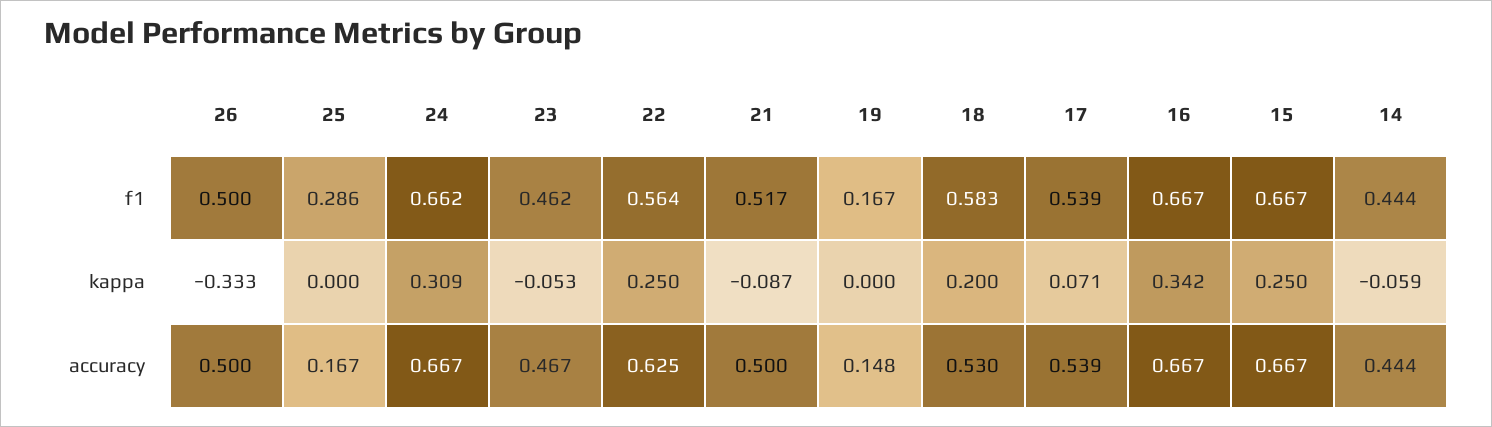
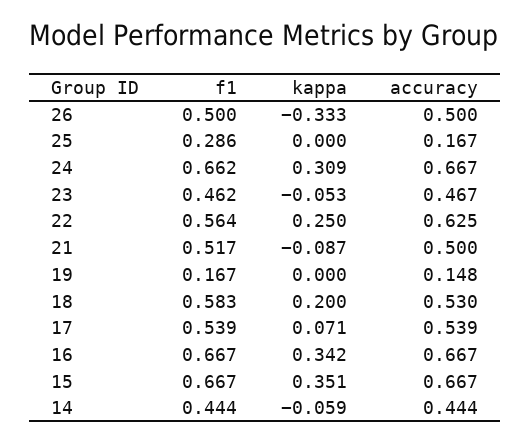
  {
    "26": {
      "f1": 0.5,
      "kappa": -0.333,
      "accuracy": 0.5
    },
    "25": {
      "f1": 0.286,
      "kappa": 0,
      "accuracy": 0.167
    },
    "24": {
      "f1": 0.662,
      "kappa": 0.309,
      "accuracy": 0.667
    },
    "23": {
      "f1": 0.462,
      "kappa": -0.053,
      "accuracy": 0.467
    },
    "22": {
      "f1": 0.564,
      "kappa": 0.25,
      "accuracy": 0.625
    },
    "21": {
      "f1": 0.517,
      "kappa": -0.087,
      "accuracy": 0.5
    },
    "19": {
      "f1": 0.167,
      "kappa": 0,
      "accuracy": 0.148
    },
    "18": {
      "f1": 0.583,
      "kappa": 0.2,
      "accuracy": 0.53
    },
    "17": {
      "f1": 0.539,
      "kappa": 0.071,
      "accuracy": 0.539
    },
    "16": {
      "f1": 0.667,
      "kappa": 0.342,
      "accuracy": 0.667
    },
    "15": {
      "f1": 0.667,
-     "kappa": 0.25,
+     "kappa": 0.351,
      "accuracy": 0.667
    },
    "14": {
      "f1": 0.444,
      "kappa": -0.059,
      "accuracy": 0.444
    }
  }

